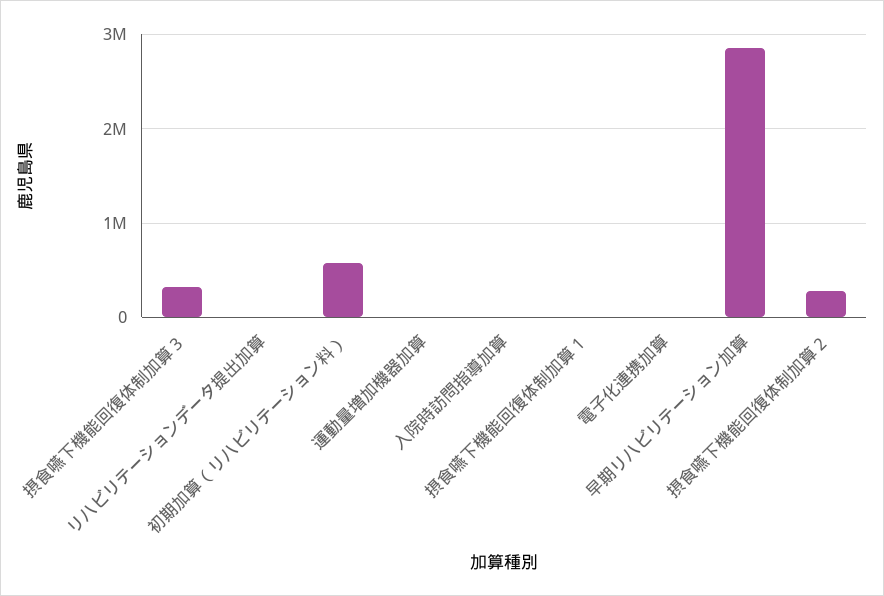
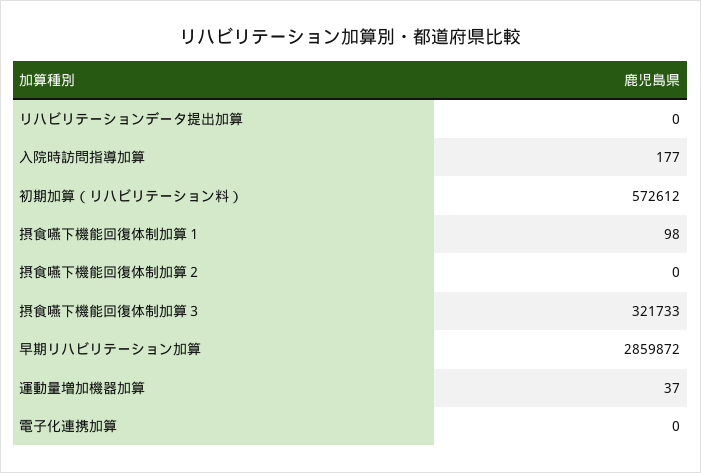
  {
    "摂食嚥下機能回復体制加算３": 321733,
    "リハビリテーションデータ提出加算": 0,
    "初期加算（リハビリテーション料）": 572612,
    "運動量増加機器加算": 37,
    "入院時訪問指導加算": 177,
    "摂食嚥下機能回復体制加算１": 98,
    "電子化連携加算": 0,
    "早期リハビリテーション加算": 2859872,
-   "摂食嚥下機能回復体制加算２": 300000
+   "摂食嚥下機能回復体制加算２": 0
  }

